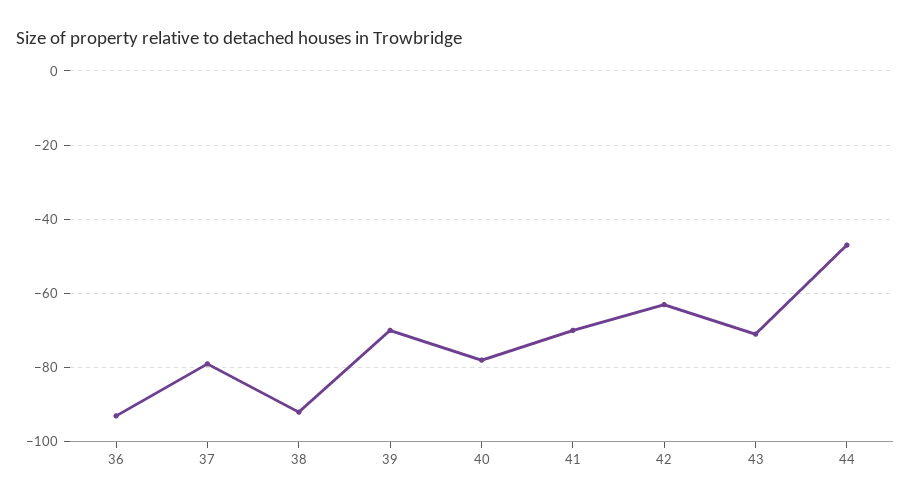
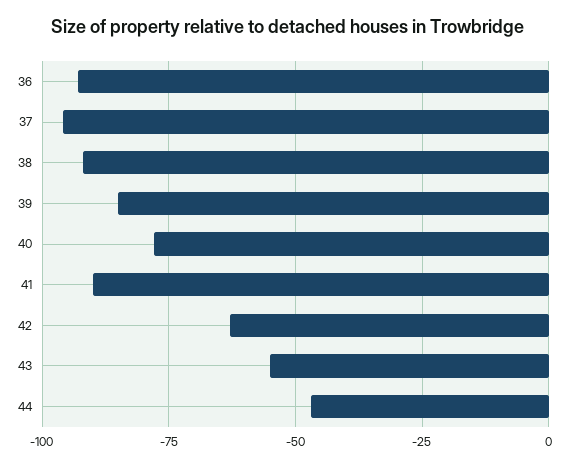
  {
    "36": -95,
-   "37": -80,
+   "37": -95,
    "38": -90,
-   "39": -70,
+   "39": -85,
    "40": -80,
-   "41": -70,
+   "41": -90,
    "42": -65,
-   "43": -70,
+   "43": -55,
    "44": -45
  }

